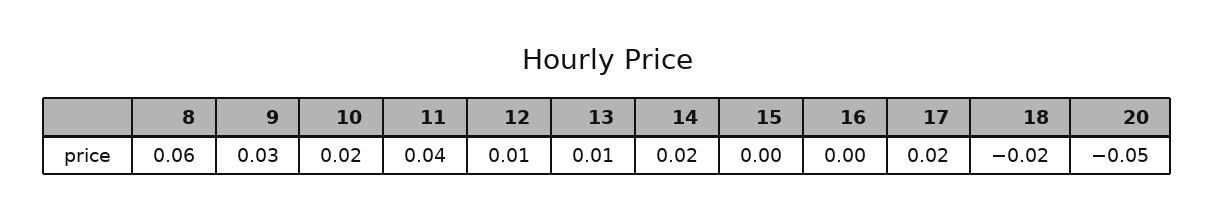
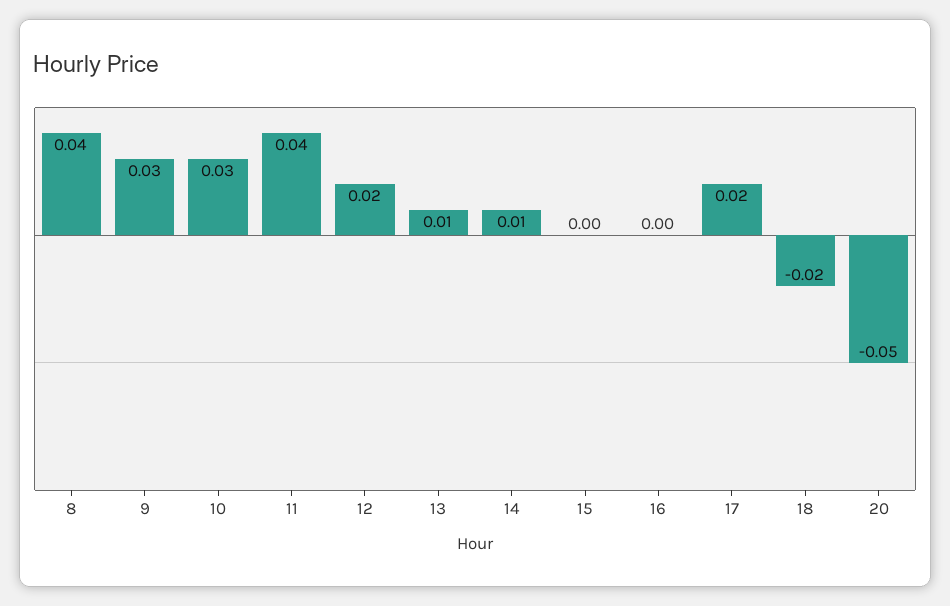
  {
-   "8": 0.06,
+   "8": 0.04,
    "9": 0.03,
-   "10": 0.02,
+   "10": 0.03,
    "11": 0.04,
-   "12": 0.01,
+   "12": 0.02,
    "13": 0.01,
-   "14": 0.02,
+   "14": 0.01,
    "15": 0,
    "16": 0,
    "17": 0.02,
    "18": -0.02,
    "20": -0.05
  }

